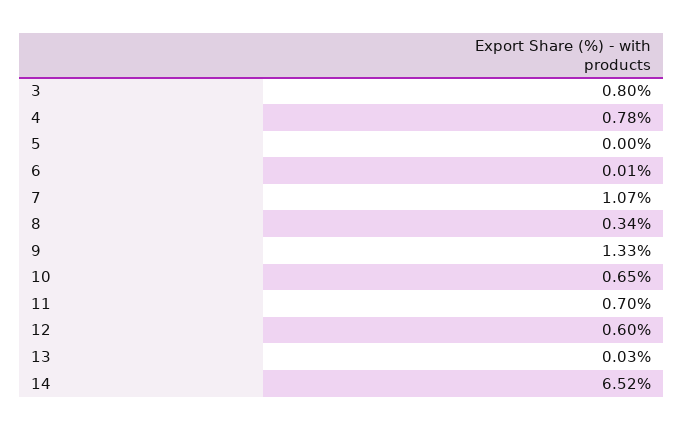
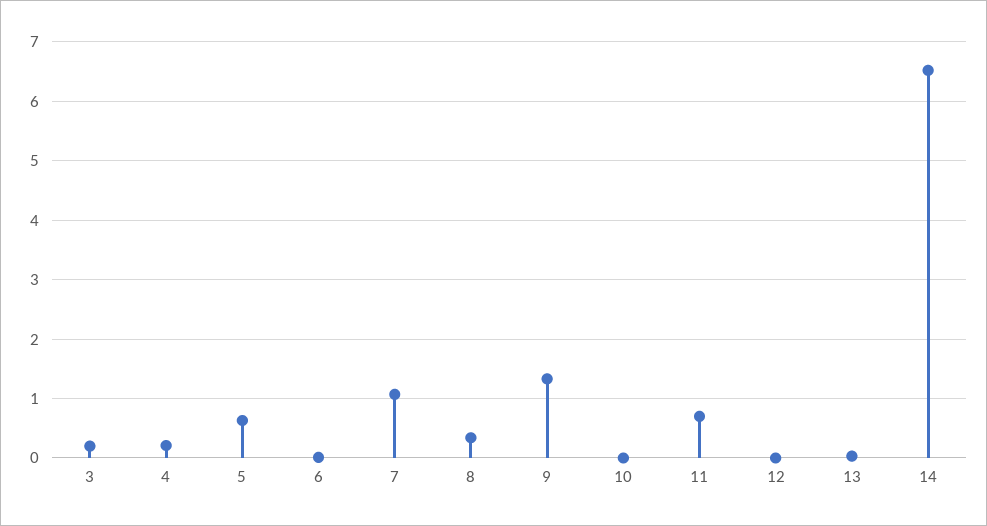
  {
-   "3": 0.8,
+   "3": 0.2,
-   "4": 0.78,
+   "4": 0.2,
-   "5": 0,
+   "5": 0.6,
    "6": 0.01,
    "7": 1.07,
    "8": 0.34,
    "9": 1.33,
-   "10": 0.65,
+   "10": 0,
    "11": 0.7,
-   "12": 0.6,
+   "12": 0,
    "13": 0.03,
    "14": 6.52
  }

